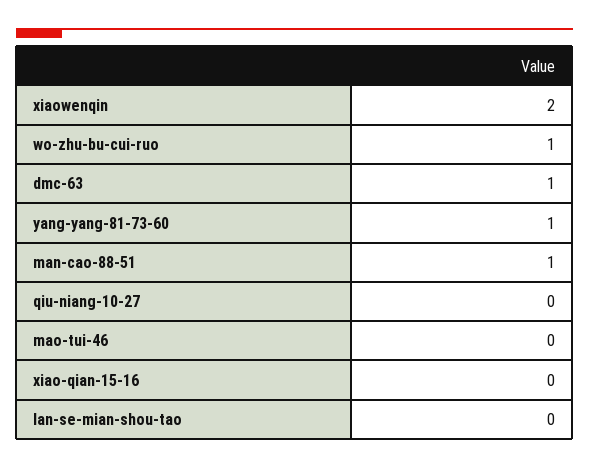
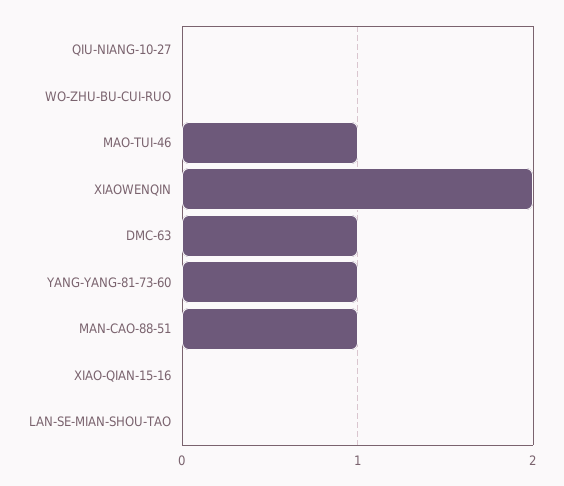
  {
    "xiaowenqin": 2,
-   "wo-zhu-bu-cui-ruo": 1,
+   "wo-zhu-bu-cui-ruo": 0,
    "dmc-63": 1,
    "yang-yang-81-73-60": 1,
    "man-cao-88-51": 1,
    "qiu-niang-10-27": 0,
-   "mao-tui-46": 0,
+   "mao-tui-46": 1,
    "xiao-qian-15-16": 0,
    "lan-se-mian-shou-tao": 0
  }

